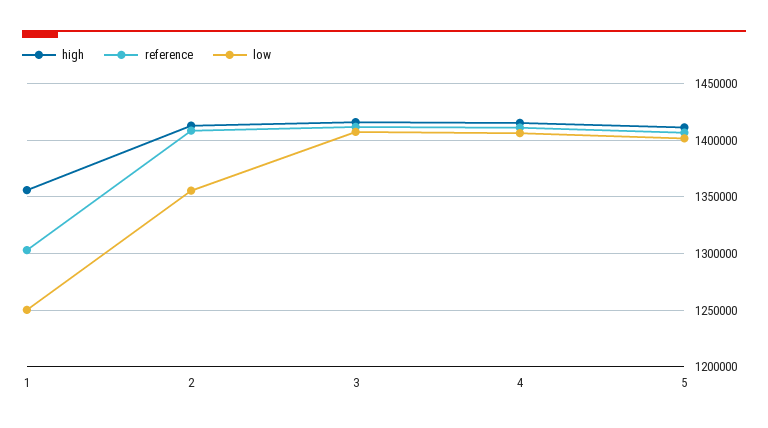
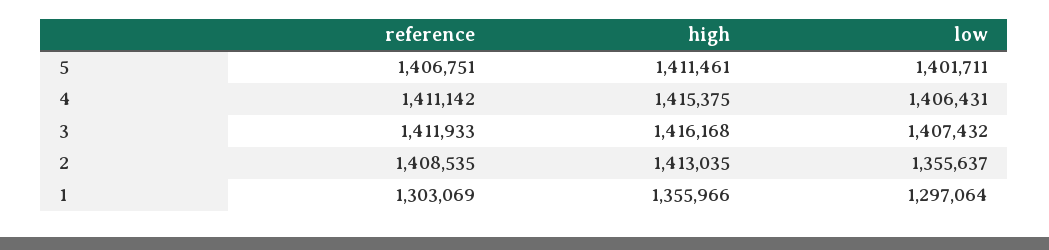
  {
    "high": {
      "1": 1355966,
      "2": 1413035,
      "3": 1416168,
      "4": 1415375,
      "5": 1411461
    },
    "reference": {
      "1": 1303069,
      "2": 1408535,
      "3": 1411933,
      "4": 1411142,
      "5": 1406751
    },
    "low": {
-     "1": 1250000,
+     "1": 1297064,
      "2": 1355637,
      "3": 1407432,
      "4": 1406431,
      "5": 1401711
    }
  }

